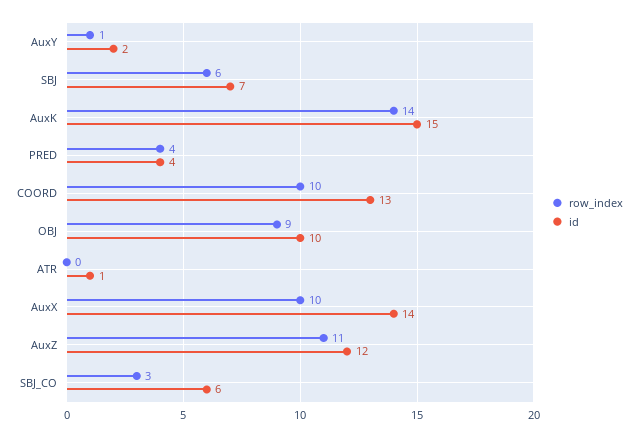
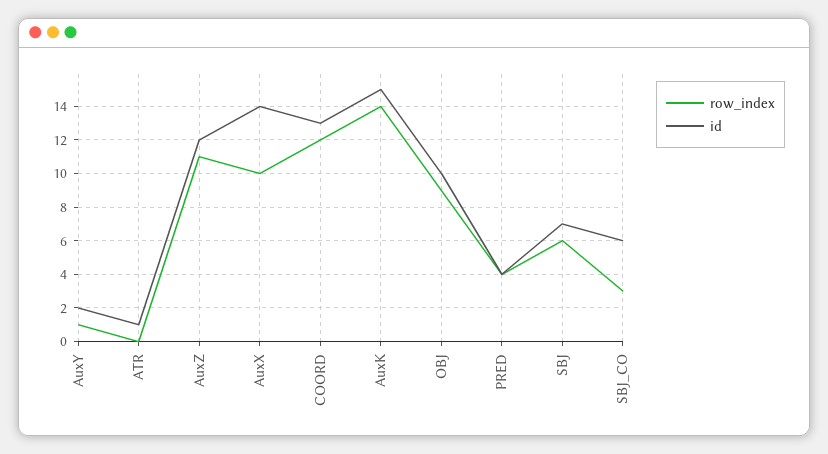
  {
    "row_index": {
      "AuxY": 1,
      "SBJ": 6,
      "AuxK": 14,
      "PRED": 4,
-     "COORD": 10,
+     "COORD": 12,
      "OBJ": 9,
      "ATR": 0,
      "AuxX": 10,
      "AuxZ": 11,
      "SBJ_CO": 3
    },
    "id": {
      "AuxY": 2,
      "SBJ": 7,
      "AuxK": 15,
      "PRED": 4,
      "COORD": 13,
      "OBJ": 10,
      "ATR": 1,
      "AuxX": 14,
      "AuxZ": 12,
      "SBJ_CO": 6
    }
  }

